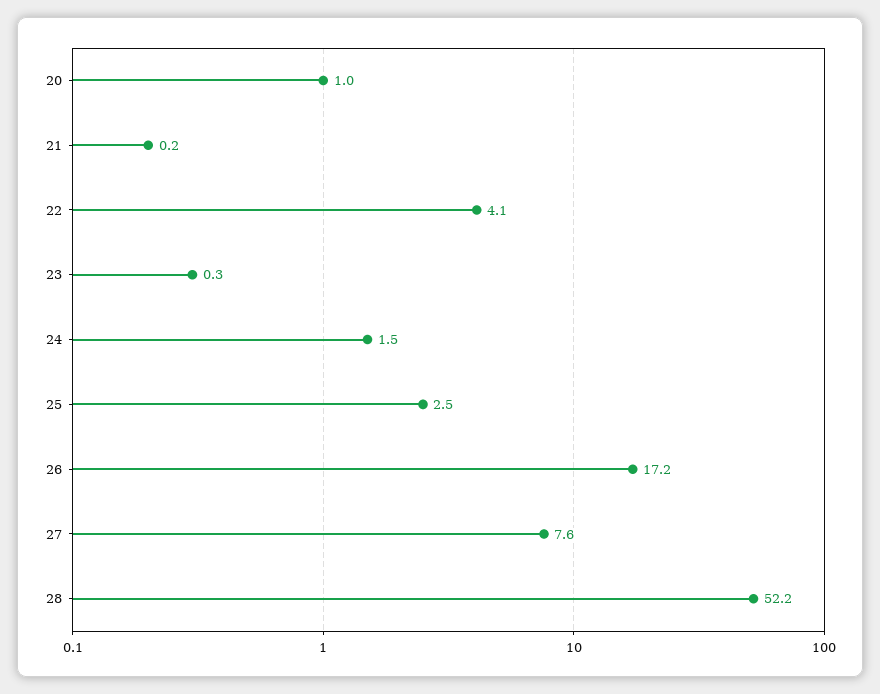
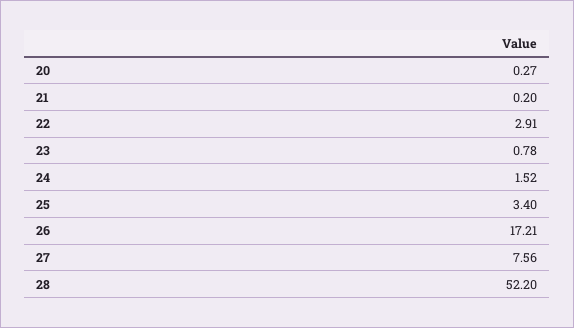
  {
-   "20": 1,
+   "20": 0.27,
    "21": 0.2,
-   "22": 4.1,
+   "22": 2.91,
-   "23": 0.3,
+   "23": 0.78,
    "24": 1.52,
-   "25": 2.5,
+   "25": 3.4,
    "26": 17.21,
    "27": 7.56,
    "28": 52.2
  }

